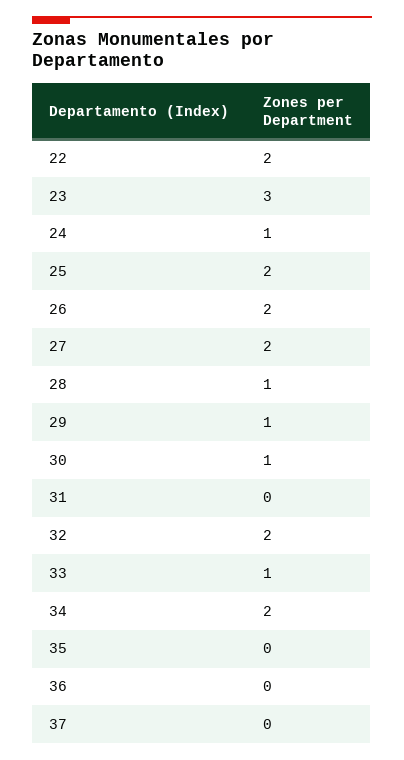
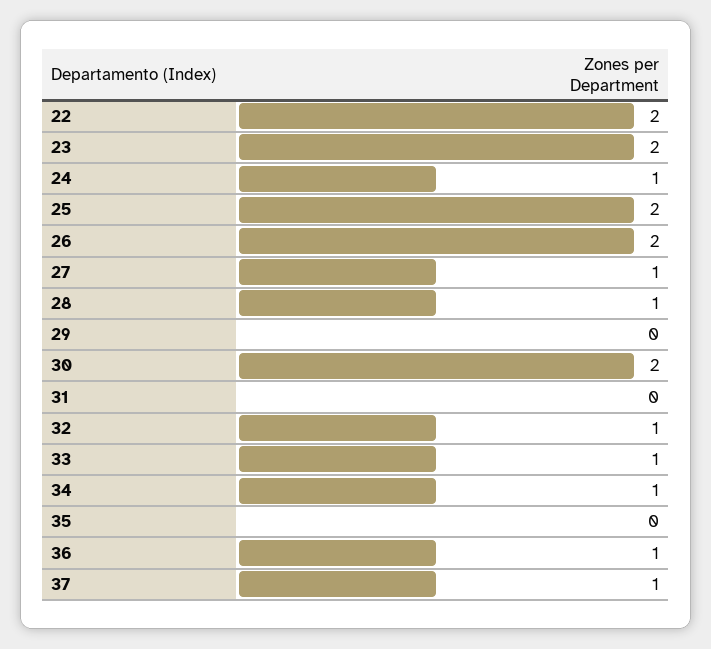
  {
    "22": 2,
-   "23": 3,
+   "23": 2,
    "24": 1,
    "25": 2,
    "26": 2,
-   "27": 2,
+   "27": 1,
    "28": 1,
-   "29": 1,
+   "29": 0,
-   "30": 1,
+   "30": 2,
    "31": 0,
-   "32": 2,
+   "32": 1,
    "33": 1,
-   "34": 2,
+   "34": 1,
    "35": 0,
-   "36": 0,
+   "36": 1,
-   "37": 0
+   "37": 1
  }

